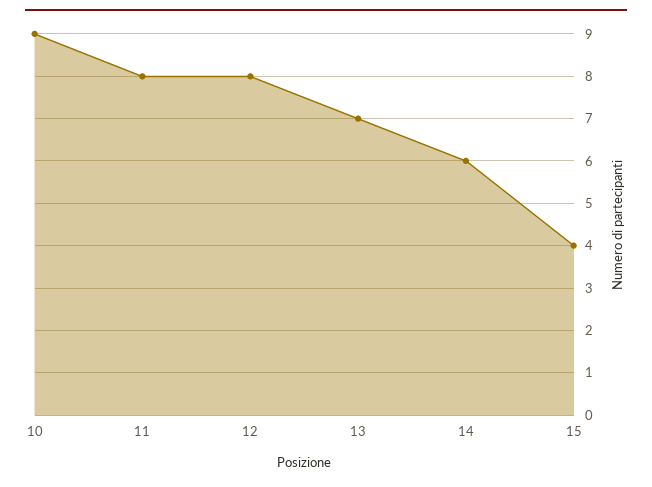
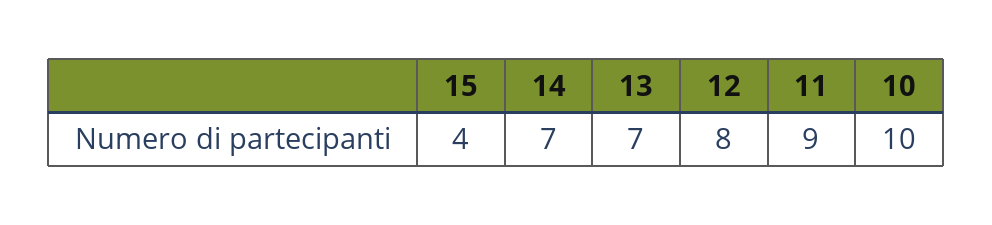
  {
-   "10": 9,
+   "10": 10,
-   "11": 8,
+   "11": 9,
    "12": 8,
    "13": 7,
-   "14": 6,
+   "14": 7,
    "15": 4
  }

